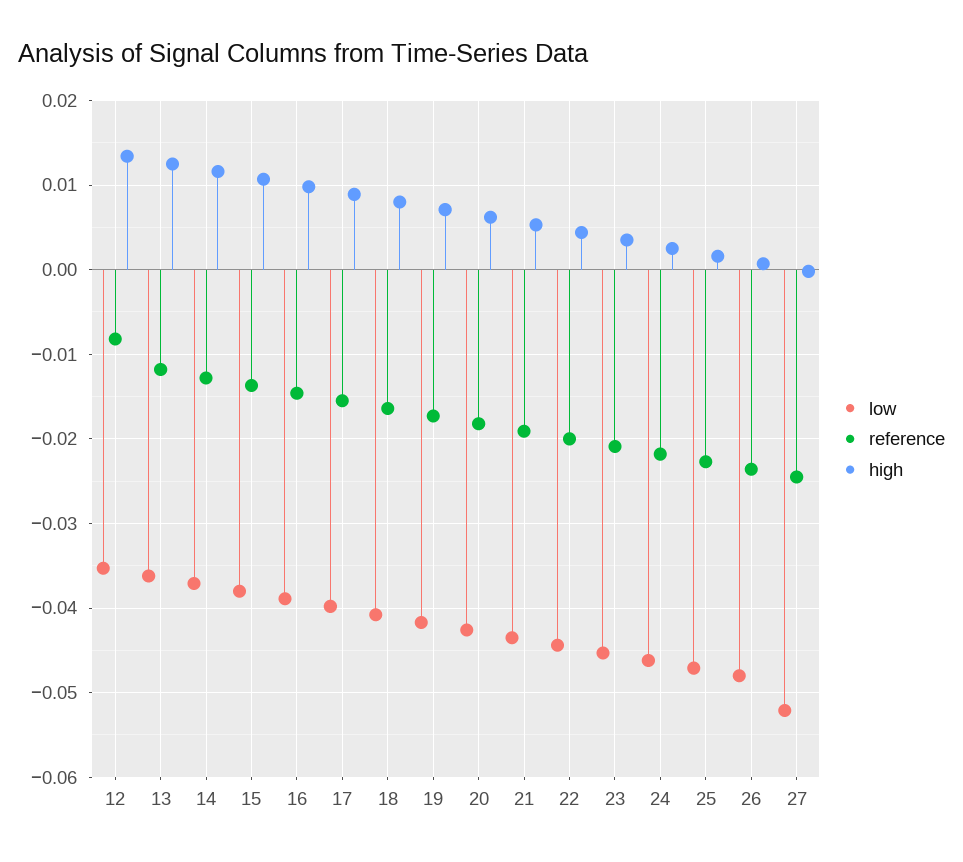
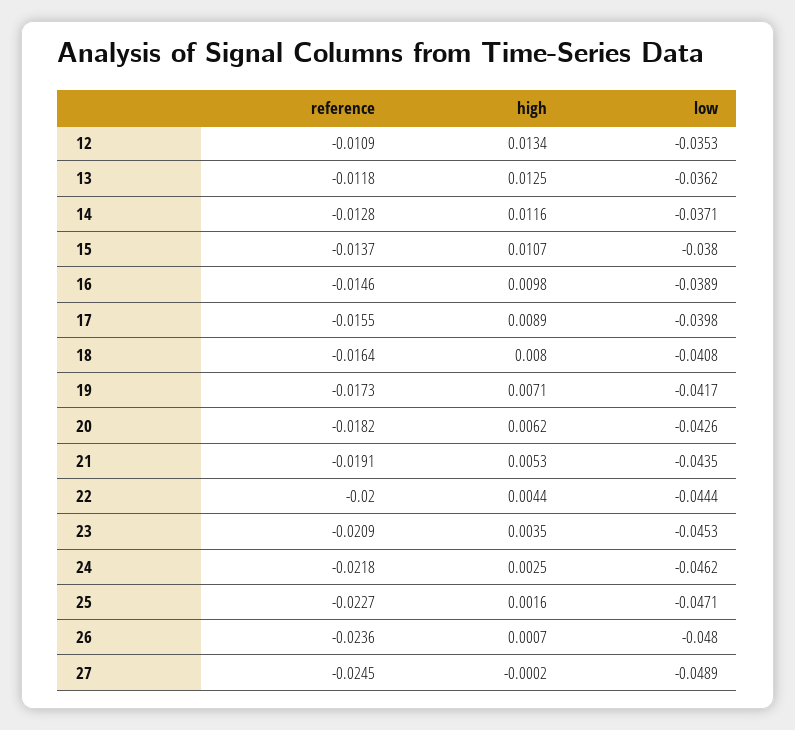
  {
    "low": {
      "12": -0.0353,
      "13": -0.0362,
      "14": -0.0371,
      "15": -0.038,
      "16": -0.0389,
      "17": -0.0398,
      "18": -0.0408,
      "19": -0.0417,
      "20": -0.0426,
      "21": -0.0435,
      "22": -0.0444,
      "23": -0.0453,
      "24": -0.0462,
      "25": -0.0471,
      "26": -0.048,
-     "27": -0.052
+     "27": -0.0489
    },
    "reference": {
-     "12": -0.008,
+     "12": -0.0109,
      "13": -0.0118,
      "14": -0.0128,
      "15": -0.0137,
      "16": -0.0146,
      "17": -0.0155,
      "18": -0.0164,
      "19": -0.0173,
      "20": -0.0182,
      "21": -0.0191,
      "22": -0.02,
      "23": -0.0209,
      "24": -0.0218,
      "25": -0.0227,
      "26": -0.0236,
      "27": -0.0245
    },
    "high": {
      "12": 0.0134,
      "13": 0.0125,
      "14": 0.0116,
      "15": 0.0107,
      "16": 0.0098,
      "17": 0.0089,
      "18": 0.008,
      "19": 0.0071,
      "20": 0.0062,
      "21": 0.0053,
      "22": 0.0044,
      "23": 0.0035,
      "24": 0.0025,
      "25": 0.0016,
      "26": 0.0007,
      "27": -0.0002
    }
  }

